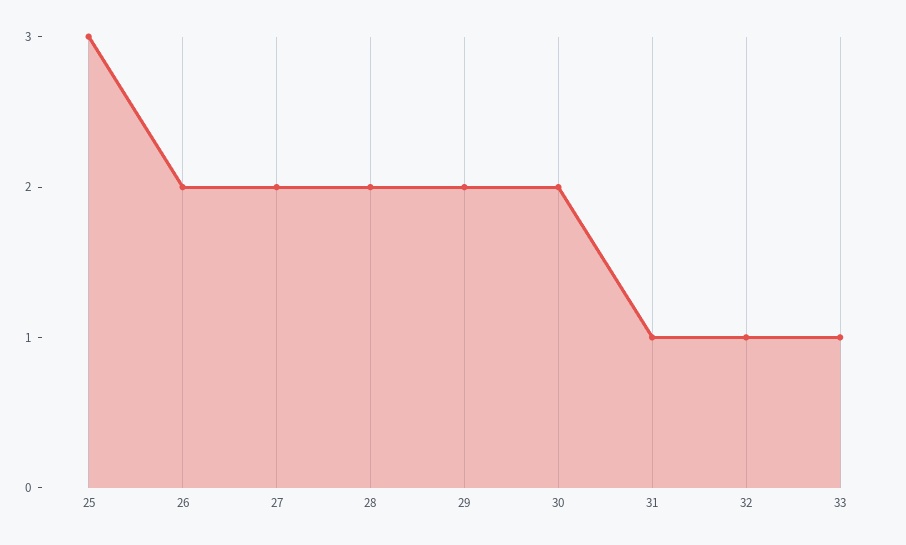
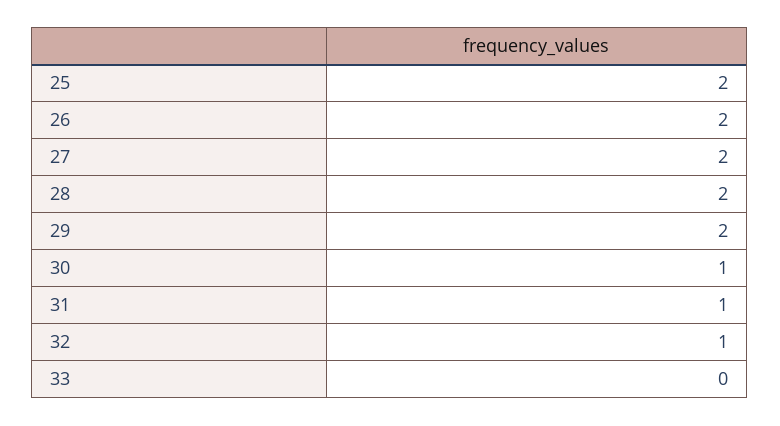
  {
-   "25": 3,
+   "25": 2,
    "26": 2,
    "27": 2,
    "28": 2,
    "29": 2,
-   "30": 2,
+   "30": 1,
    "31": 1,
    "32": 1,
-   "33": 1
+   "33": 0
  }

